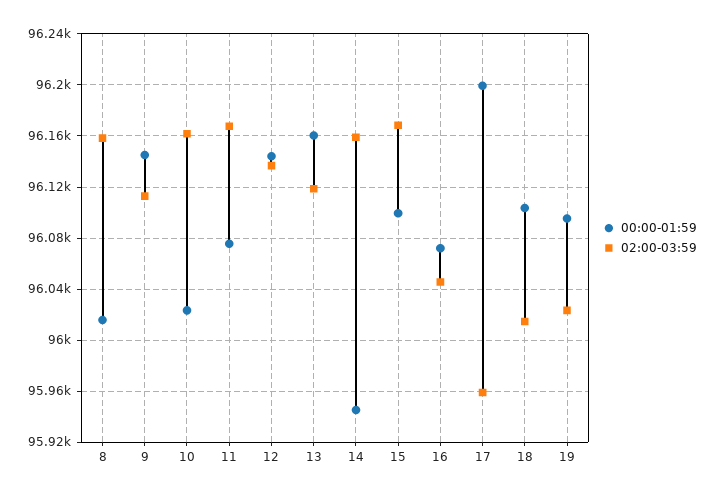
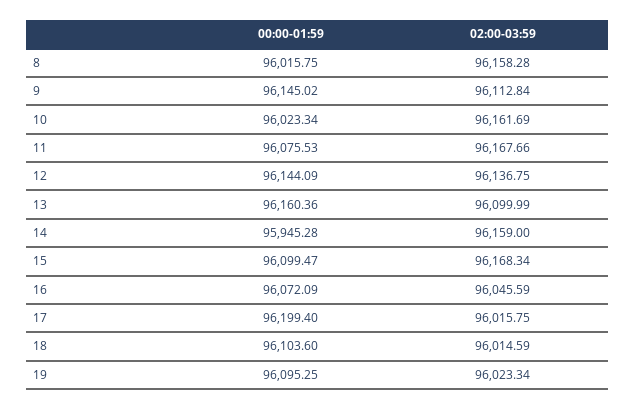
  {
    "00:00-01:59": {
      "8": 96015.75,
      "9": 96145.02,
      "10": 96023.34,
      "11": 96075.53,
      "12": 96144.09,
      "13": 96160.36,
      "14": 95945.28,
      "15": 96099.47,
      "16": 96072.09,
      "17": 96199.4,
      "18": 96103.6,
      "19": 96095.25
    },
    "02:00-03:59": {
      "8": 96158.28,
      "9": 96112.84,
      "10": 96161.69,
      "11": 96167.66,
      "12": 96136.75,
-     "13": 96120,
+     "13": 96099.99,
      "14": 96159,
      "15": 96168.34,
      "16": 96045.59,
-     "17": 95960,
+     "17": 96015.75,
      "18": 96014.59,
      "19": 96023.34
    }
  }

